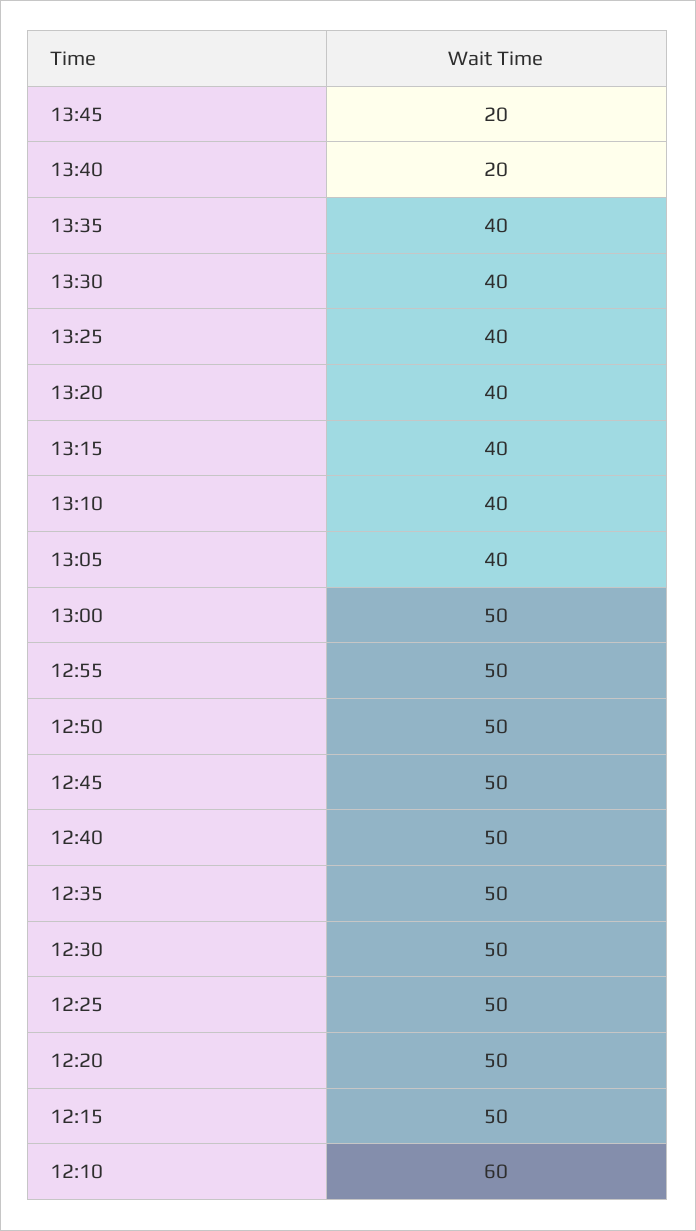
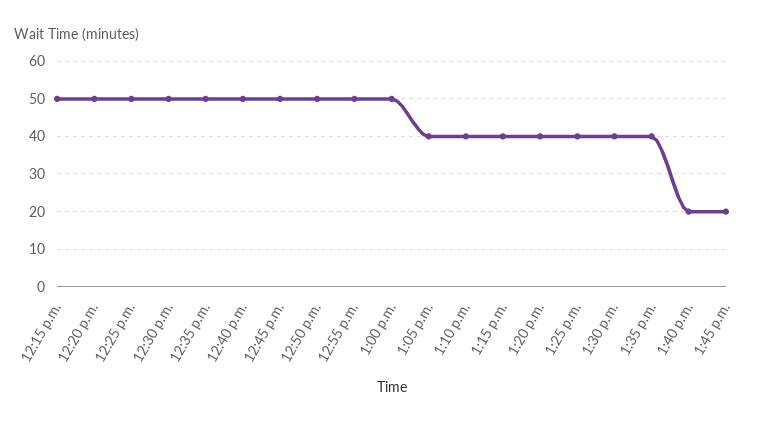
  {
    "13:45": 20,
    "13:40": 20,
    "13:35": 40,
    "13:30": 40,
    "13:25": 40,
    "13:20": 40,
    "13:15": 40,
    "13:10": 40,
    "13:05": 40,
    "13:00": 50,
    "12:55": 50,
    "12:50": 50,
    "12:45": 50,
    "12:40": 50,
    "12:35": 50,
    "12:30": 50,
    "12:25": 50,
    "12:20": 50,
-   "12:15": 50,
+   "12:15": 50
-   "12:10": 60
  }

